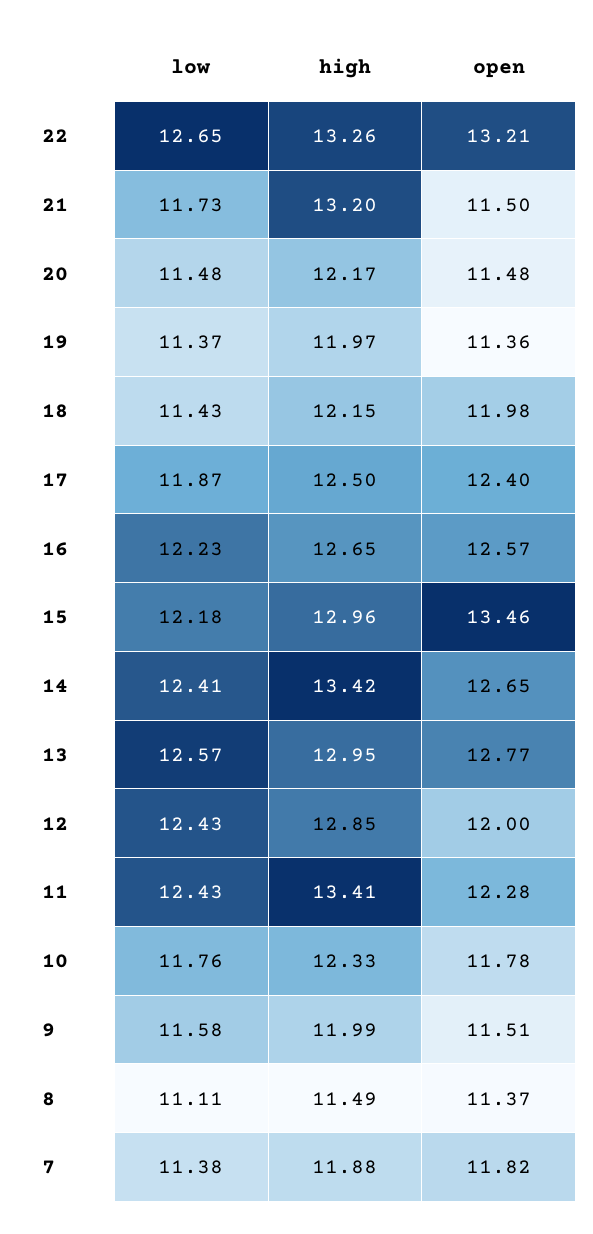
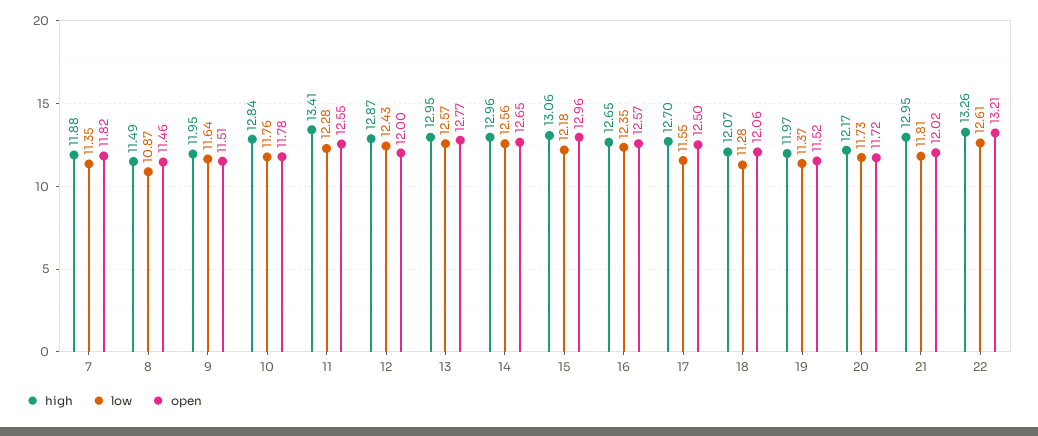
  {
    "low": {
-     "22": 12.65,
+     "22": 12.61,
-     "21": 11.73,
+     "21": 11.81,
-     "20": 11.48,
+     "20": 11.73,
      "19": 11.37,
-     "18": 11.43,
+     "18": 11.28,
-     "17": 11.87,
+     "17": 11.55,
-     "16": 12.23,
+     "16": 12.35,
      "15": 12.18,
-     "14": 12.41,
+     "14": 12.56,
      "13": 12.57,
      "12": 12.43,
-     "11": 12.43,
+     "11": 12.28,
      "10": 11.76,
-     "9": 11.58,
+     "9": 11.64,
-     "8": 11.11,
+     "8": 10.87,
-     "7": 11.38
+     "7": 11.35
    },
    "high": {
      "22": 13.26,
-     "21": 13.2,
+     "21": 12.95,
      "20": 12.17,
      "19": 11.97,
-     "18": 12.15,
+     "18": 12.07,
-     "17": 12.5,
+     "17": 12.7,
      "16": 12.65,
-     "15": 12.96,
+     "15": 13.06,
-     "14": 13.42,
+     "14": 12.96,
      "13": 12.95,
-     "12": 12.85,
+     "12": 12.87,
      "11": 13.41,
-     "10": 12.33,
+     "10": 12.84,
-     "9": 11.99,
+     "9": 11.95,
      "8": 11.49,
      "7": 11.88
    },
    "open": {
      "22": 13.21,
-     "21": 11.5,
+     "21": 12.02,
-     "20": 11.48,
+     "20": 11.72,
-     "19": 11.36,
+     "19": 11.52,
-     "18": 11.98,
+     "18": 12.06,
-     "17": 12.4,
+     "17": 12.5,
      "16": 12.57,
-     "15": 13.46,
+     "15": 12.96,
      "14": 12.65,
      "13": 12.77,
      "12": 12,
-     "11": 12.28,
+     "11": 12.55,
      "10": 11.78,
      "9": 11.51,
-     "8": 11.37,
+     "8": 11.46,
      "7": 11.82
    }
  }

